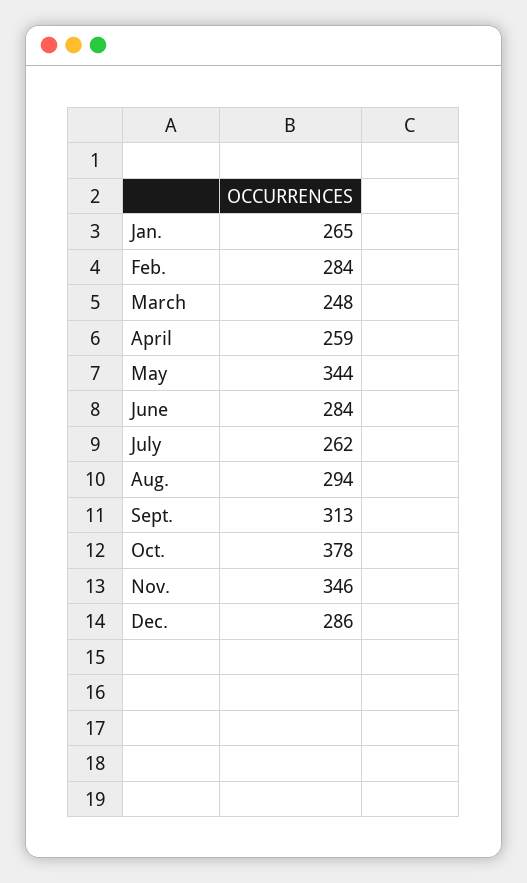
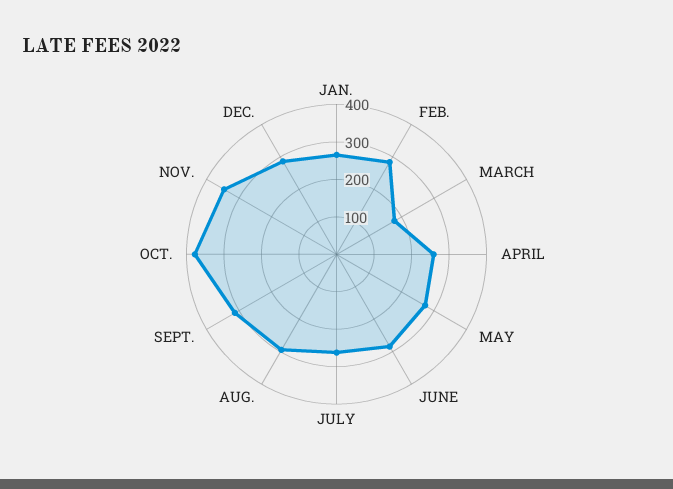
  {
    "Jan.": 265,
    "Feb.": 284,
-   "March": 248,
+   "March": 175,
    "April": 259,
-   "May": 344,
+   "May": 275,
    "June": 284,
    "July": 262,
    "Aug.": 294,
    "Sept.": 313,
    "Oct.": 378,
    "Nov.": 346,
    "Dec.": 286
  }

